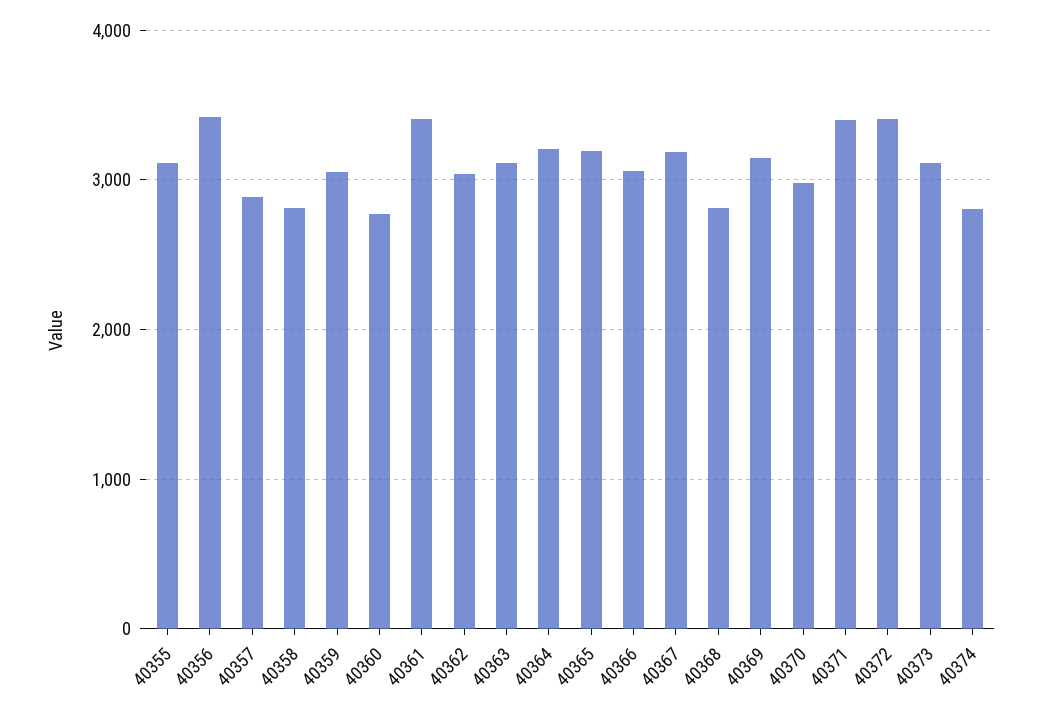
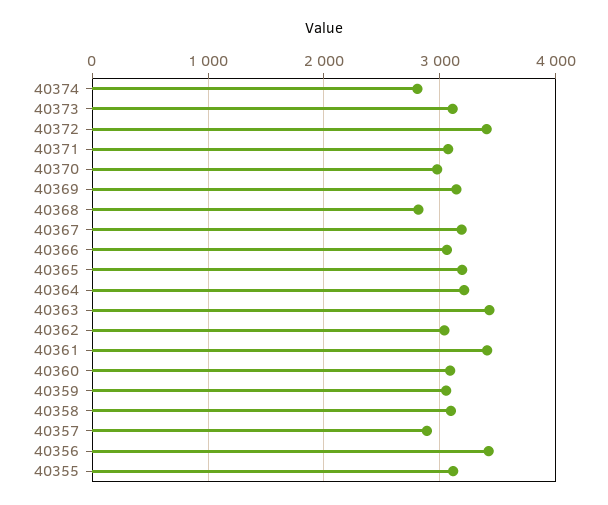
  {
    "40355": 3100,
    "40356": 3400,
    "40357": 2900,
-   "40358": 2800,
+   "40358": 3100,
    "40359": 3100,
-   "40360": 2800,
+   "40360": 3100,
    "40361": 3400,
    "40362": 3000,
-   "40363": 3100,
+   "40363": 3400,
    "40364": 3200,
    "40365": 3200,
    "40366": 3100,
    "40367": 3200,
    "40368": 2800,
    "40369": 3100,
    "40370": 3000,
-   "40371": 3400,
+   "40371": 3100,
    "40372": 3400,
    "40373": 3100,
    "40374": 2800
  }

